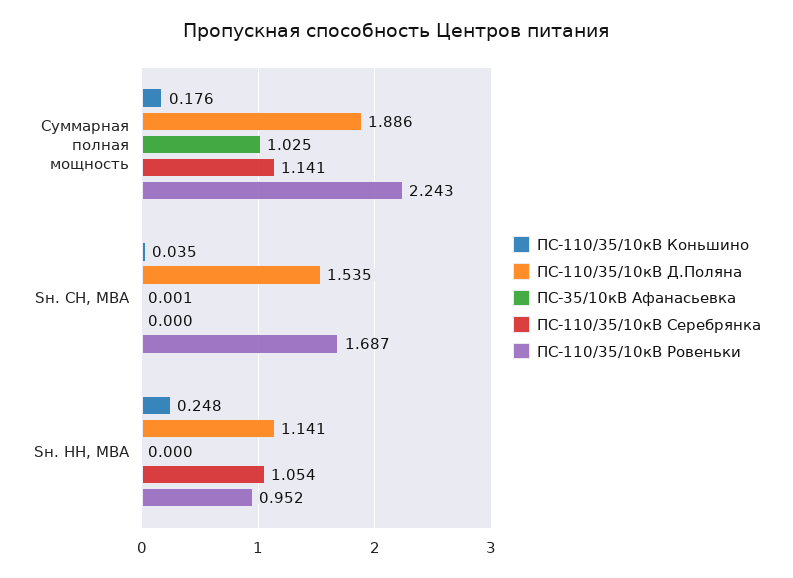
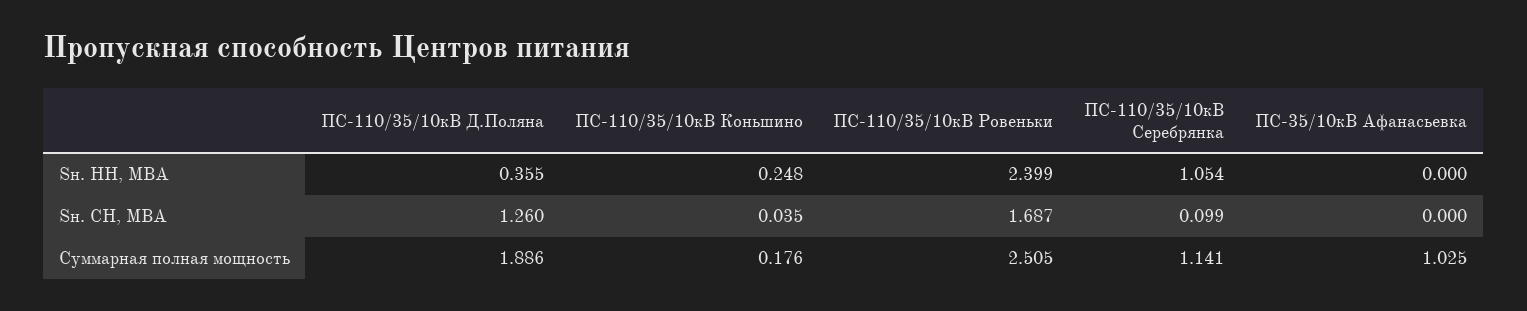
  {
    "ПС-110/35/10кВ Коньшино": {
      "Суммарная полная мощность": 0.176,
      "Sн. СН, МВА": 0.035,
      "Sн. НН, МВА": 0.248
    },
    "ПС-110/35/10кВ Д.Поляна": {
      "Суммарная полная мощность": 1.886,
-     "Sн. СН, МВА": 1.535,
+     "Sн. СН, МВА": 1.26,
-     "Sн. НН, МВА": 1.141
+     "Sн. НН, МВА": 0.355
    },
    "ПС-35/10кВ Афанасьевка": {
      "Суммарная полная мощность": 1.025,
-     "Sн. СН, МВА": 0.001,
+     "Sн. СН, МВА": 0,
      "Sн. НН, МВА": 0
    },
    "ПС-110/35/10кВ Серебрянка": {
      "Суммарная полная мощность": 1.141,
-     "Sн. СН, МВА": 0,
+     "Sн. СН, МВА": 0.099,
      "Sн. НН, МВА": 1.054
    },
    "ПС-110/35/10кВ Ровеньки": {
-     "Суммарная полная мощность": 2.243,
+     "Суммарная полная мощность": 2.505,
      "Sн. СН, МВА": 1.687,
-     "Sн. НН, МВА": 0.952
+     "Sн. НН, МВА": 2.399
    }
  }

